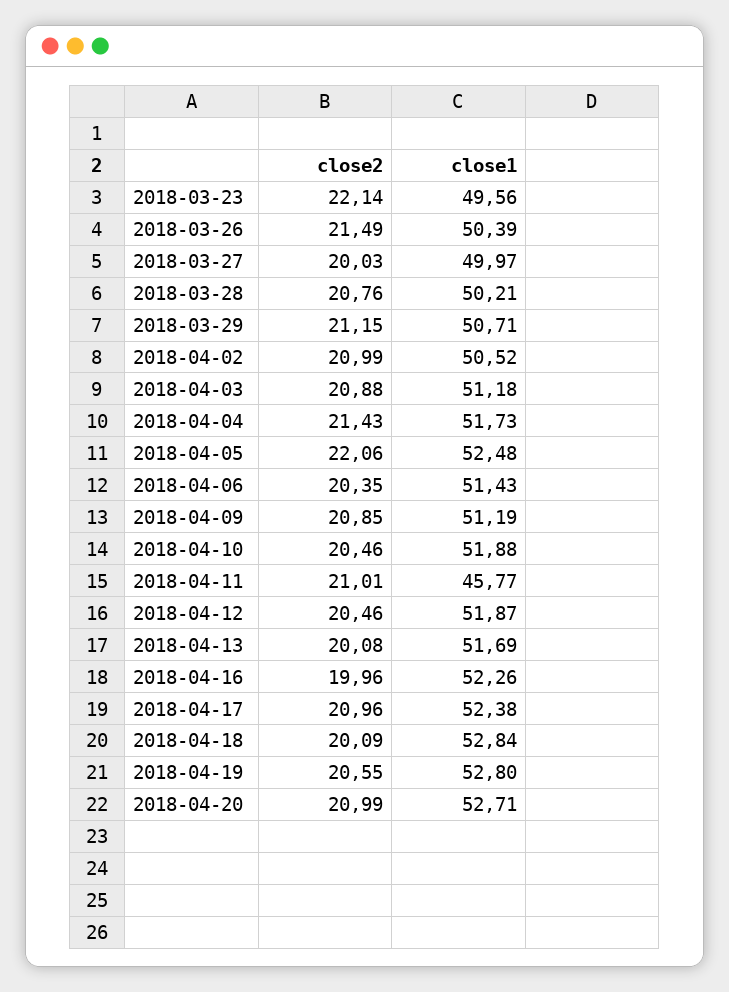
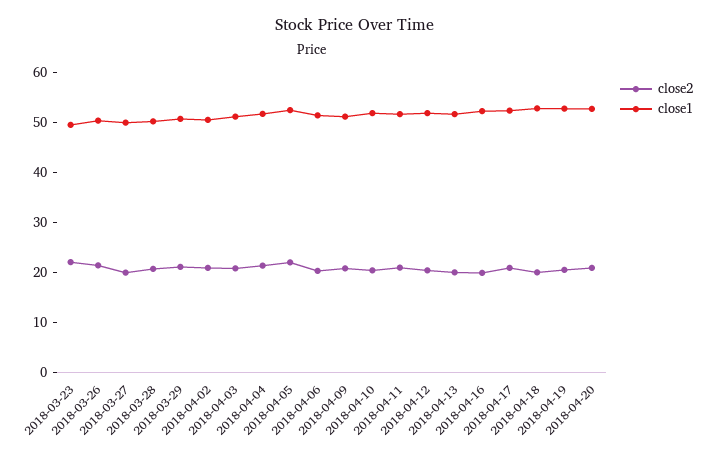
  {
    "close2": {
      "2018-03-23": 22.14,
      "2018-03-26": 21.49,
      "2018-03-27": 20.03,
      "2018-03-28": 20.76,
      "2018-03-29": 21.15,
      "2018-04-02": 20.99,
      "2018-04-03": 20.88,
      "2018-04-04": 21.43,
      "2018-04-05": 22.06,
      "2018-04-06": 20.35,
      "2018-04-09": 20.85,
      "2018-04-10": 20.46,
      "2018-04-11": 21.01,
      "2018-04-12": 20.46,
      "2018-04-13": 20.08,
      "2018-04-16": 19.96,
      "2018-04-17": 20.96,
      "2018-04-18": 20.09,
      "2018-04-19": 20.55,
      "2018-04-20": 20.99
    },
    "close1": {
      "2018-03-23": 49.56,
      "2018-03-26": 50.39,
      "2018-03-27": 49.97,
      "2018-03-28": 50.21,
      "2018-03-29": 50.71,
      "2018-04-02": 50.52,
      "2018-04-03": 51.18,
      "2018-04-04": 51.73,
      "2018-04-05": 52.48,
      "2018-04-06": 51.43,
      "2018-04-09": 51.19,
      "2018-04-10": 51.88,
-     "2018-04-11": 45.77,
+     "2018-04-11": 52,
      "2018-04-12": 51.87,
      "2018-04-13": 51.69,
      "2018-04-16": 52.26,
      "2018-04-17": 52.38,
      "2018-04-18": 52.84,
      "2018-04-19": 52.8,
      "2018-04-20": 52.71
    }
  }

